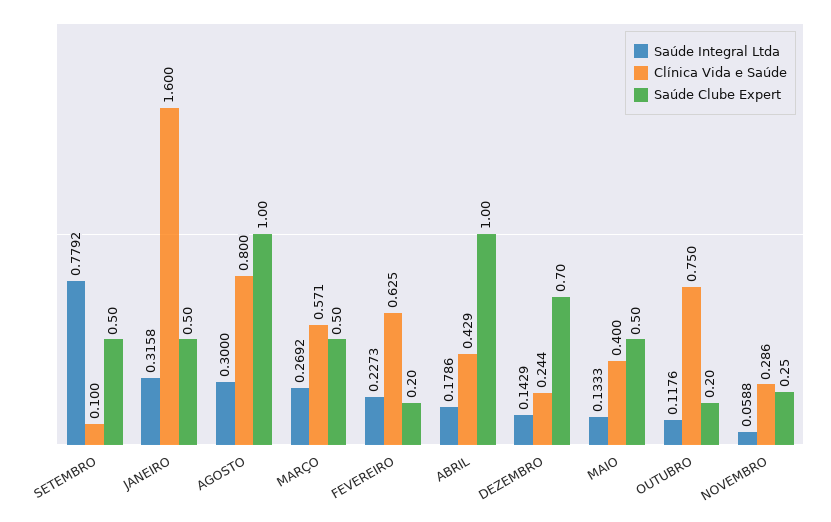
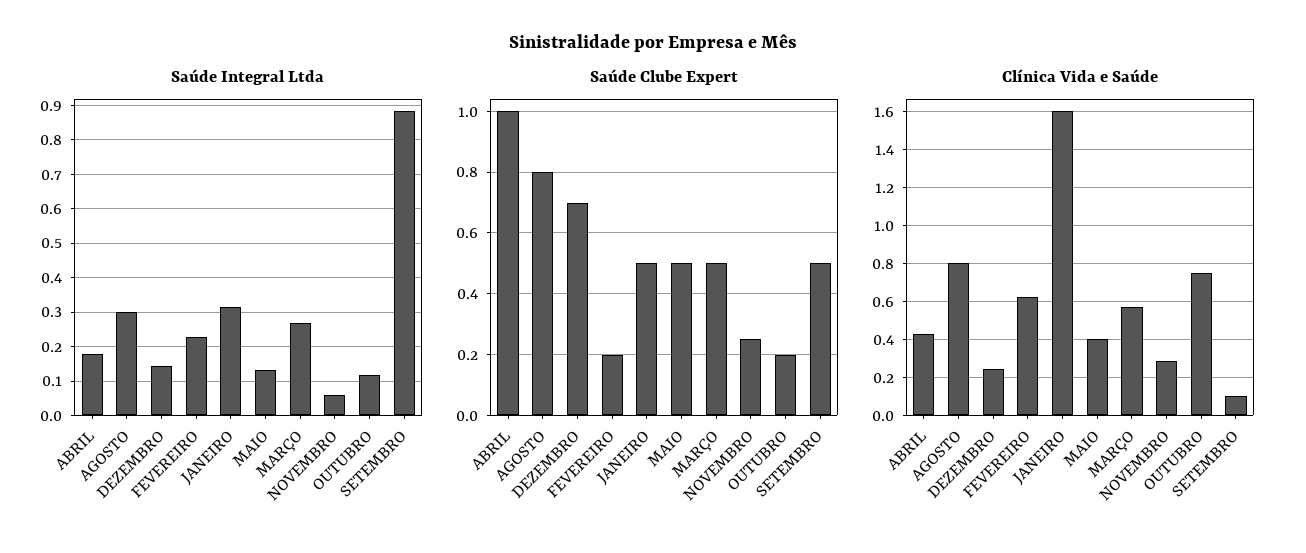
  {
    "Saúde Integral Ltda": {
-     "SETEMBRO": 0.7792,
+     "SETEMBRO": 0.88,
      "JANEIRO": 0.3158,
      "AGOSTO": 0.3,
      "MARÇO": 0.2692,
      "FEVEREIRO": 0.2273,
      "ABRIL": 0.1786,
      "DEZEMBRO": 0.1429,
      "MAIO": 0.1333,
      "OUTUBRO": 0.1176,
      "NOVEMBRO": 0.0588
    },
    "Clínica Vida e Saúde": {
      "SETEMBRO": 0.1,
      "JANEIRO": 1.6,
      "AGOSTO": 0.8,
      "MARÇO": 0.571,
      "FEVEREIRO": 0.625,
      "ABRIL": 0.429,
      "DEZEMBRO": 0.244,
      "MAIO": 0.4,
      "OUTUBRO": 0.75,
      "NOVEMBRO": 0.286
    },
    "Saúde Clube Expert": {
      "SETEMBRO": 0.5,
      "JANEIRO": 0.5,
-     "AGOSTO": 1,
+     "AGOSTO": 0.8,
      "MARÇO": 0.5,
      "FEVEREIRO": 0.2,
      "ABRIL": 1,
      "DEZEMBRO": 0.7,
      "MAIO": 0.5,
      "OUTUBRO": 0.2,
      "NOVEMBRO": 0.25
    }
  }

